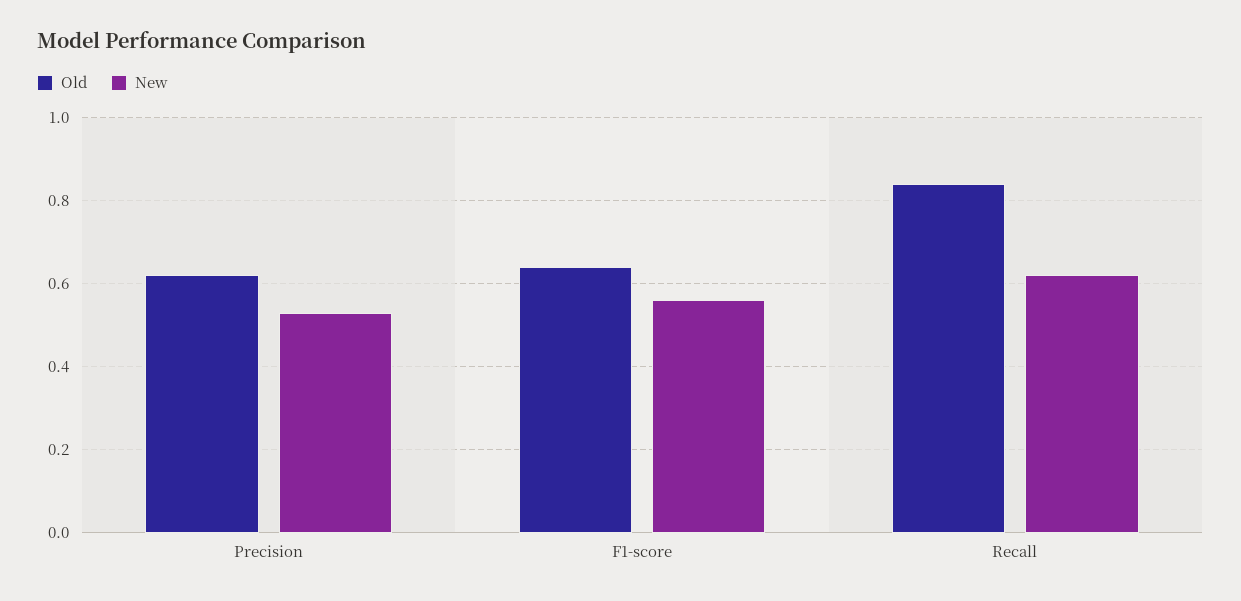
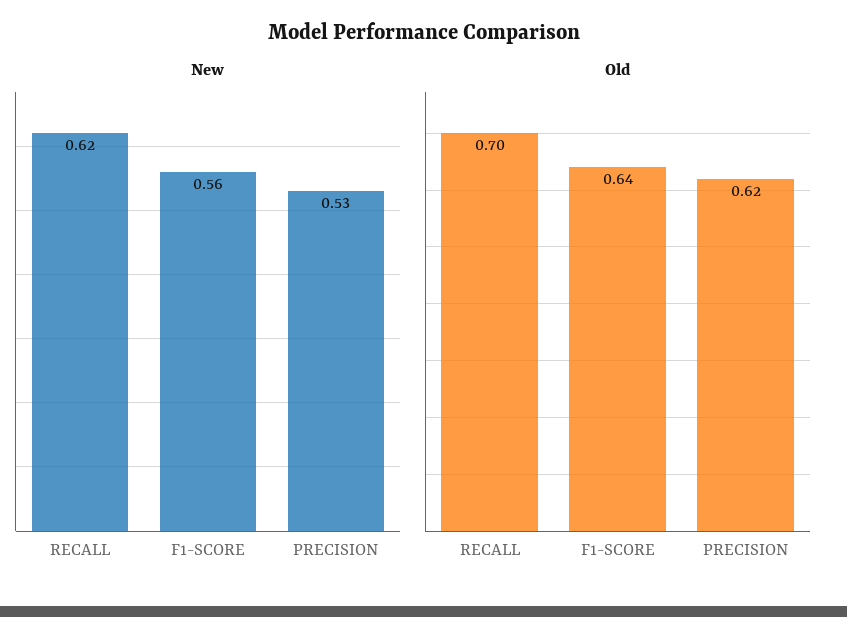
  {
    "Old": {
      "Precision": 0.62,
      "F1-score": 0.64,
-     "Recall": 0.85
+     "Recall": 0.7
    },
    "New": {
      "Precision": 0.53,
      "F1-score": 0.56,
      "Recall": 0.62
    }
  }

